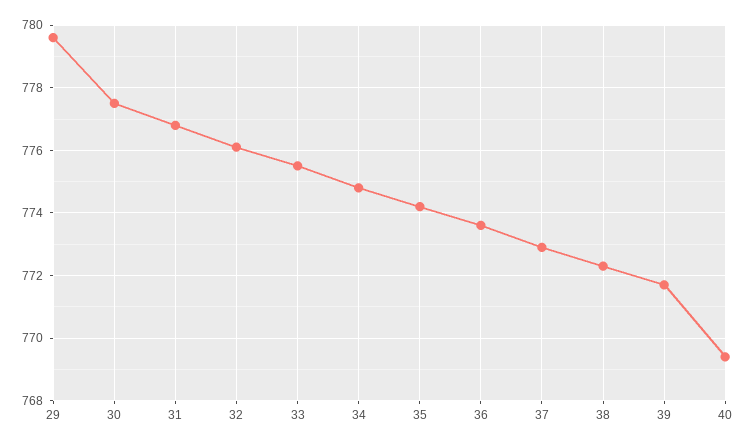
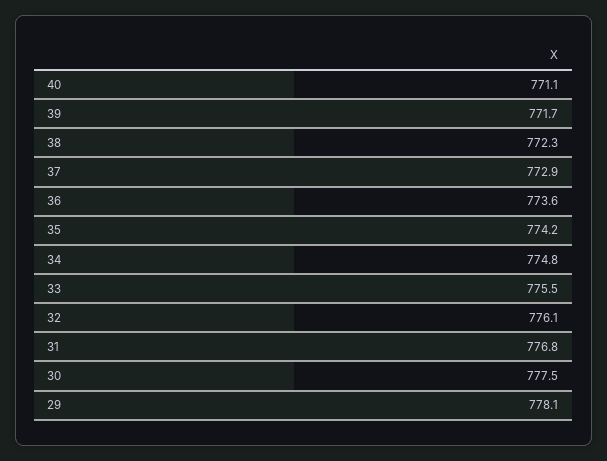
  {
-   "29": 779.5,
+   "29": 778.1,
    "30": 777.5,
    "31": 776.8,
    "32": 776.1,
    "33": 775.5,
    "34": 774.8,
    "35": 774.2,
    "36": 773.6,
    "37": 772.9,
    "38": 772.3,
    "39": 771.7,
-   "40": 769.5
+   "40": 771.1
  }

